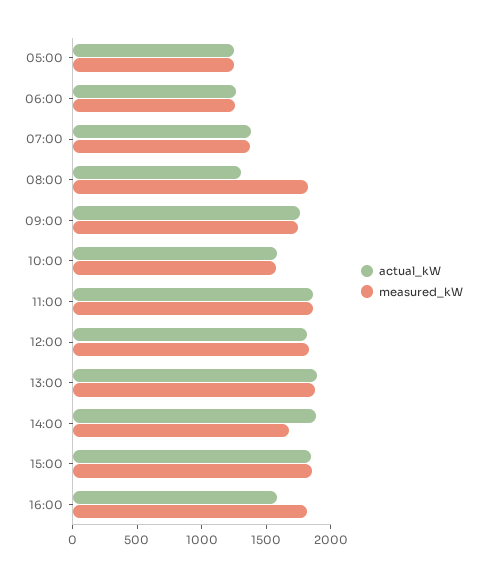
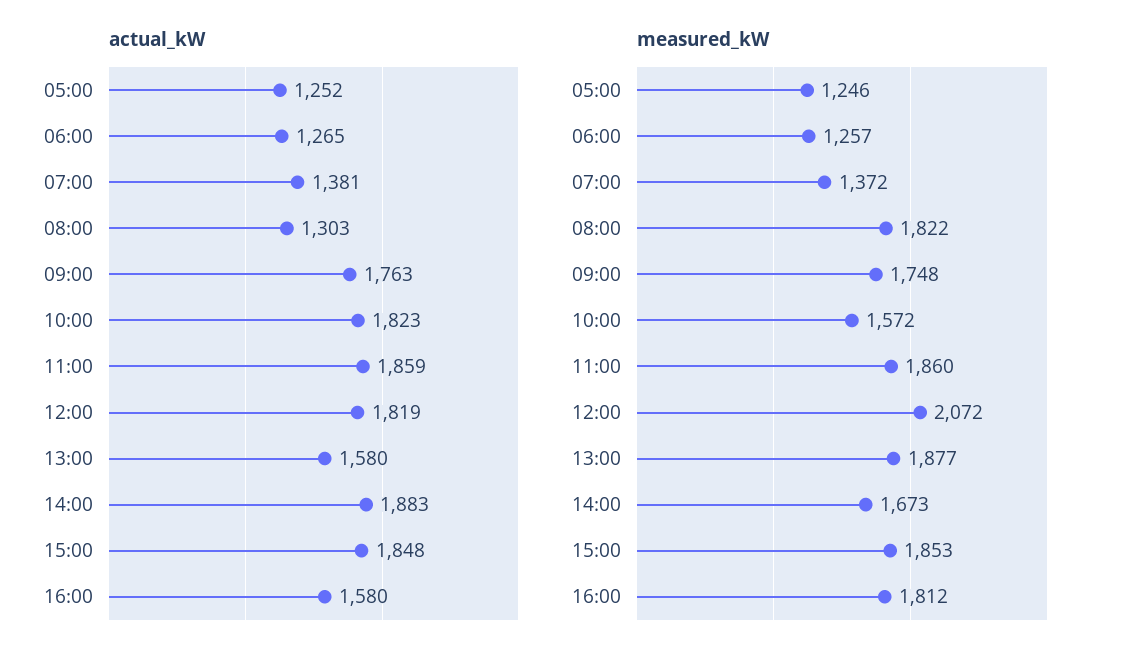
  {
    "actual_kW": {
      "05:00": 1252,
      "06:00": 1265,
      "07:00": 1381,
      "08:00": 1303,
      "09:00": 1763,
-     "10:00": 1600,
+     "10:00": 1823,
      "11:00": 1859,
      "12:00": 1819,
-     "13:00": 1900,
+     "13:00": 1580,
      "14:00": 1883,
      "15:00": 1848,
      "16:00": 1580
    },
    "measured_kW": {
      "05:00": 1246,
      "06:00": 1257,
      "07:00": 1372,
      "08:00": 1822,
      "09:00": 1748,
      "10:00": 1572,
      "11:00": 1860,
-     "12:00": 1800,
+     "12:00": 2072,
      "13:00": 1877,
      "14:00": 1673,
      "15:00": 1853,
      "16:00": 1812
    }
  }

